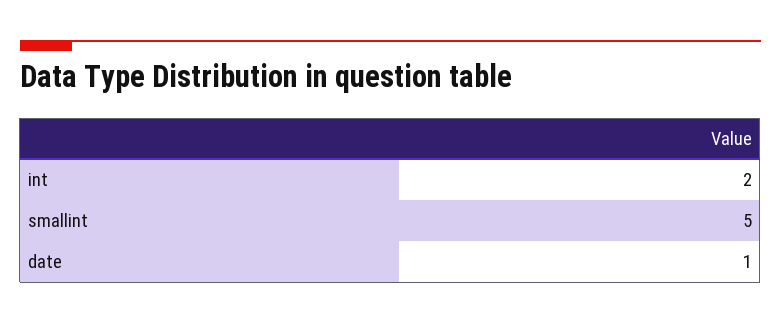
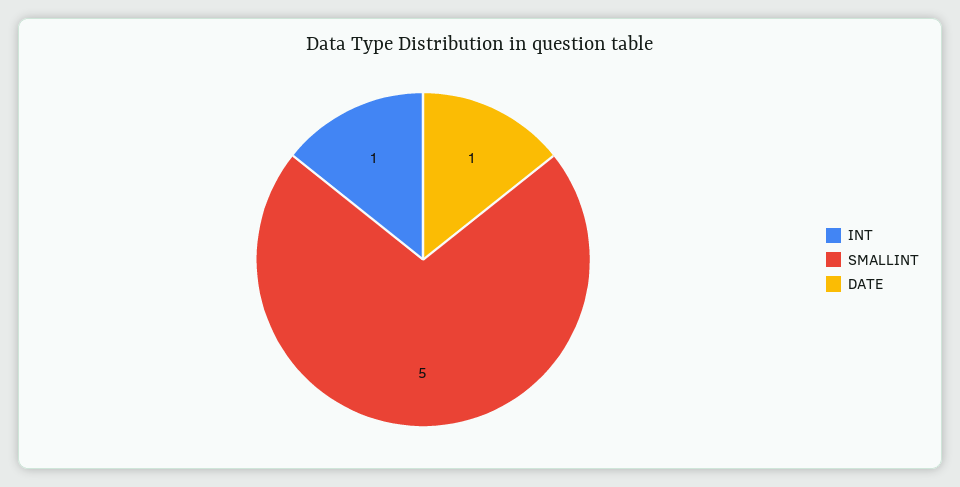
  {
-   "int": 2,
+   "int": 1,
    "smallint": 5,
    "date": 1
  }

